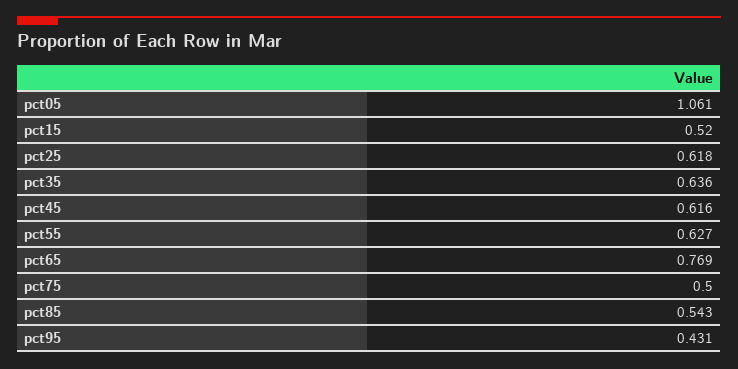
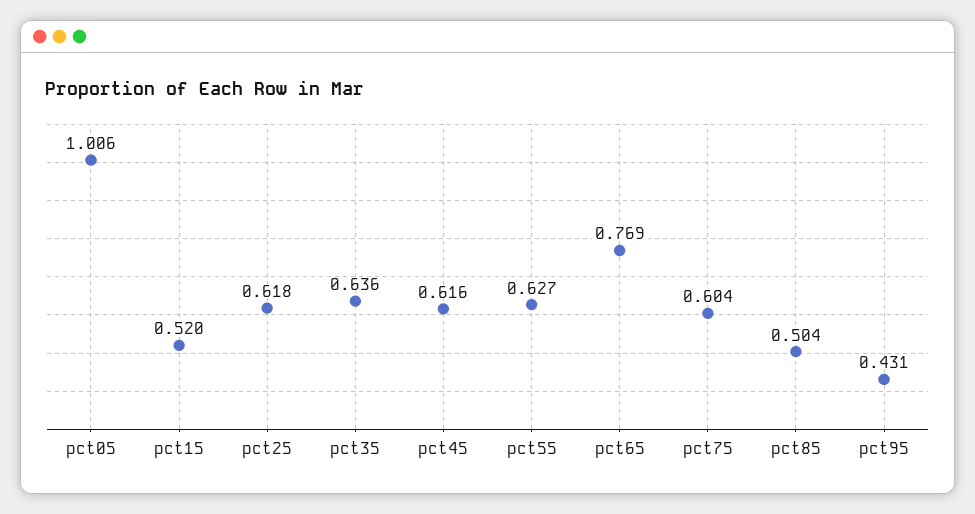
  {
-   "pct05": 1.061,
+   "pct05": 1.006,
    "pct15": 0.52,
    "pct25": 0.618,
    "pct35": 0.636,
    "pct45": 0.616,
    "pct55": 0.627,
    "pct65": 0.769,
-   "pct75": 0.5,
+   "pct75": 0.604,
-   "pct85": 0.543,
+   "pct85": 0.504,
    "pct95": 0.431
  }

